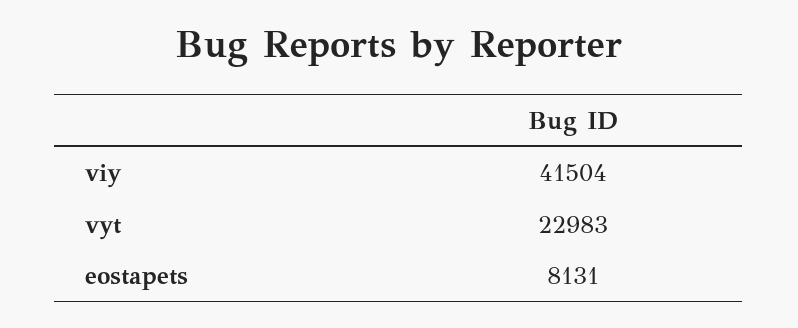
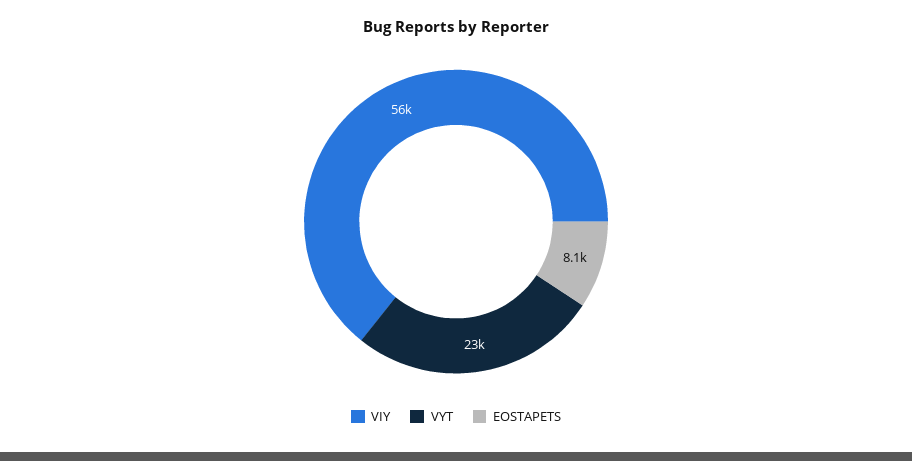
  {
-   "viy": 41504,
+   "viy": 56000,
    "vyt": 22983,
    "eostapets": 8131
  }

